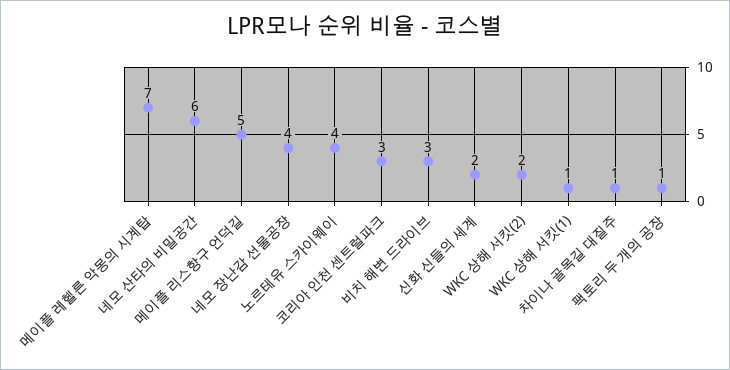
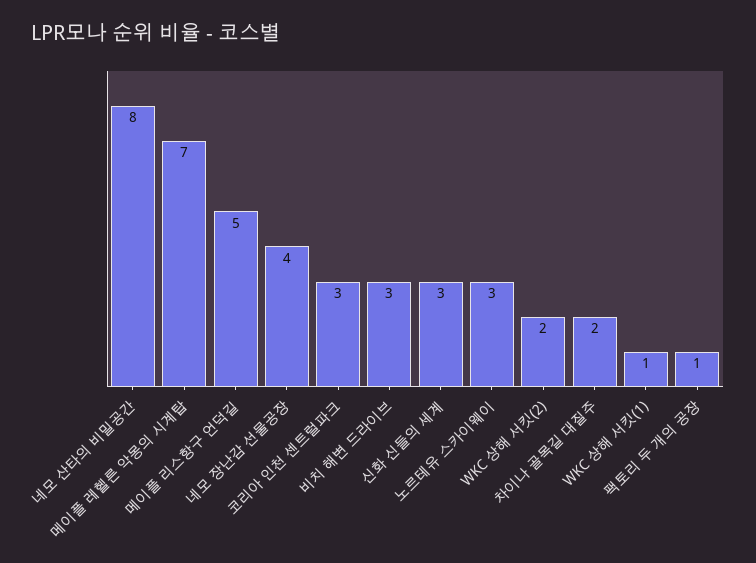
  {
    "메이플 레헬른 악몽의 시계탑": 7,
-   "네모 산타의 비밀공간": 6,
+   "네모 산타의 비밀공간": 8,
    "메이플 리스항구 언덕길": 5,
    "네모 장난감 선물공장": 4,
-   "노르테유 스카이웨이": 4,
+   "노르테유 스카이웨이": 3,
    "코리아 인천 센트럴파크": 3,
    "비치 해변 드라이브": 3,
-   "신화 신들의 세계": 2,
+   "신화 신들의 세계": 3,
    "WKC 상해 서킷(2)": 2,
    "WKC 상해 서킷(1)": 1,
-   "차이나 골목길 대질주": 1,
+   "차이나 골목길 대질주": 2,
    "팩토리 두 개의 공장": 1
  }

